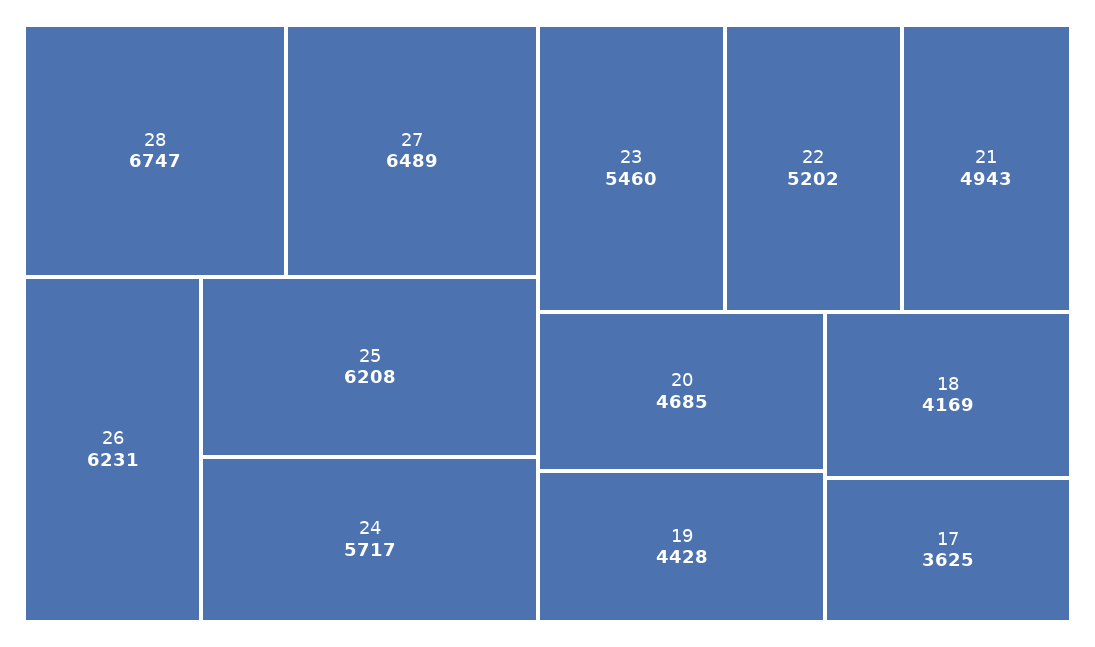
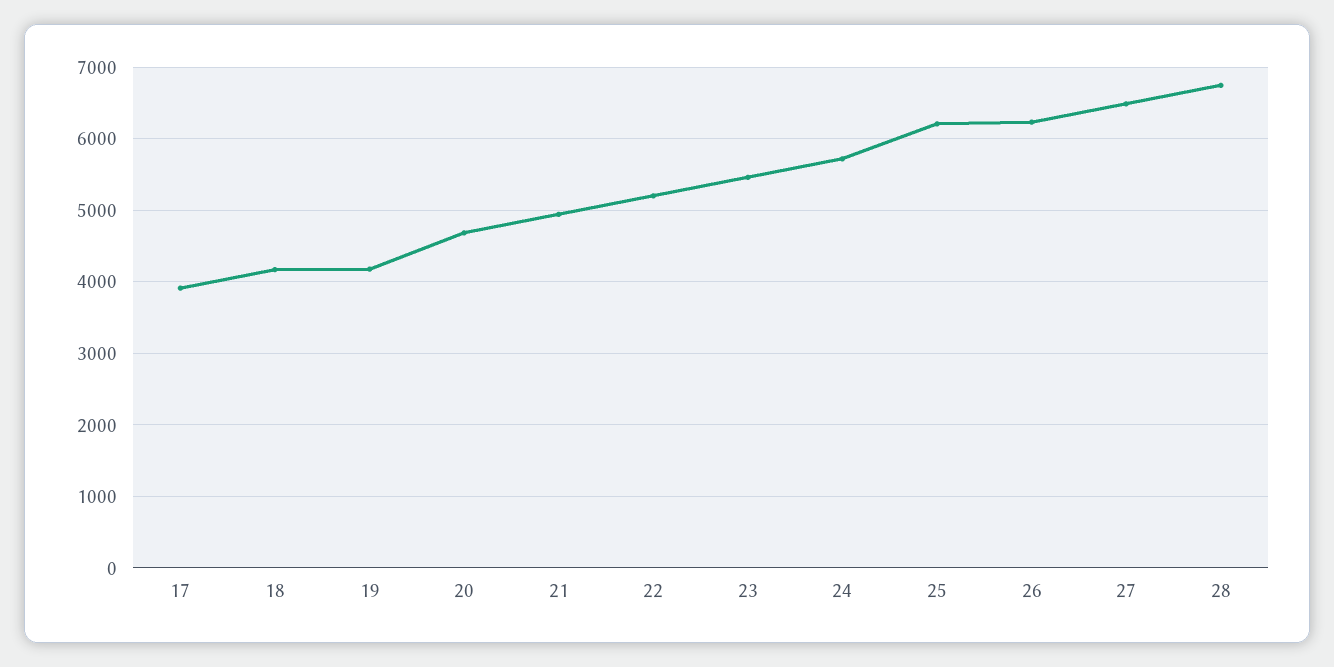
  {
    "28": 6747,
    "27": 6489,
    "26": 6231,
    "25": 6208,
    "24": 5717,
    "23": 5460,
    "22": 5202,
    "21": 4943,
    "20": 4685,
-   "19": 4428,
+   "19": 4200,
    "18": 4169,
-   "17": 3625
+   "17": 3900
  }

